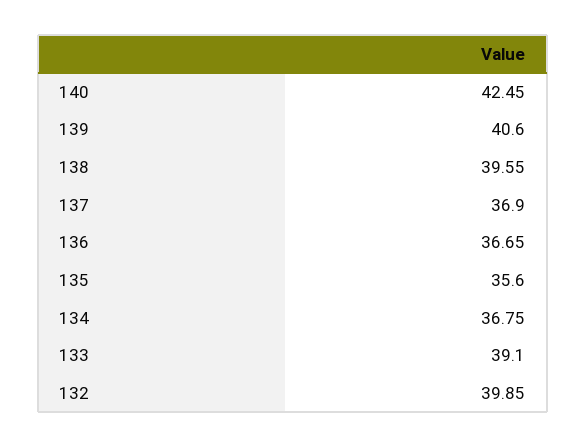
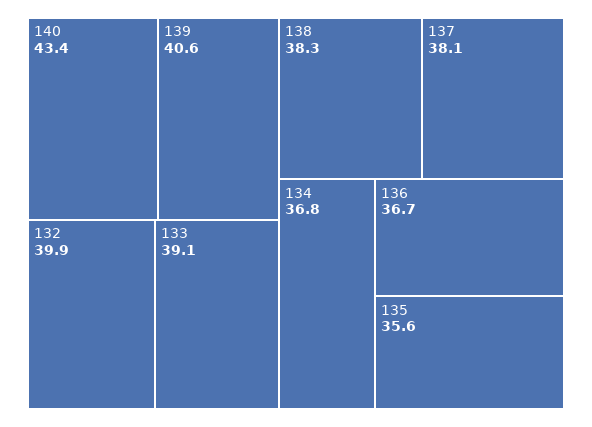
  {
-   "140": 42.45,
+   "140": 43.4,
    "139": 40.6,
-   "138": 39.55,
+   "138": 38.3,
-   "137": 36.9,
+   "137": 38.1,
    "136": 36.65,
    "135": 35.6,
    "134": 36.75,
    "133": 39.1,
    "132": 39.85
  }

